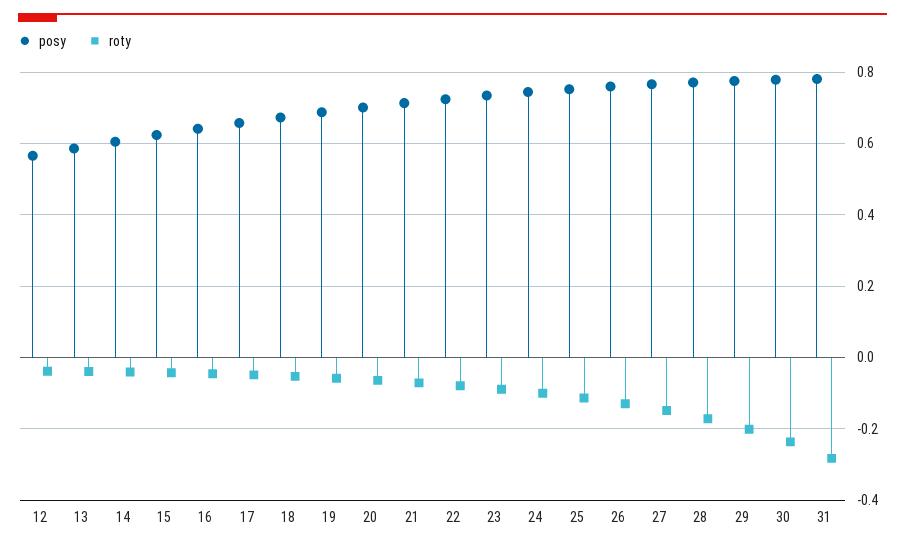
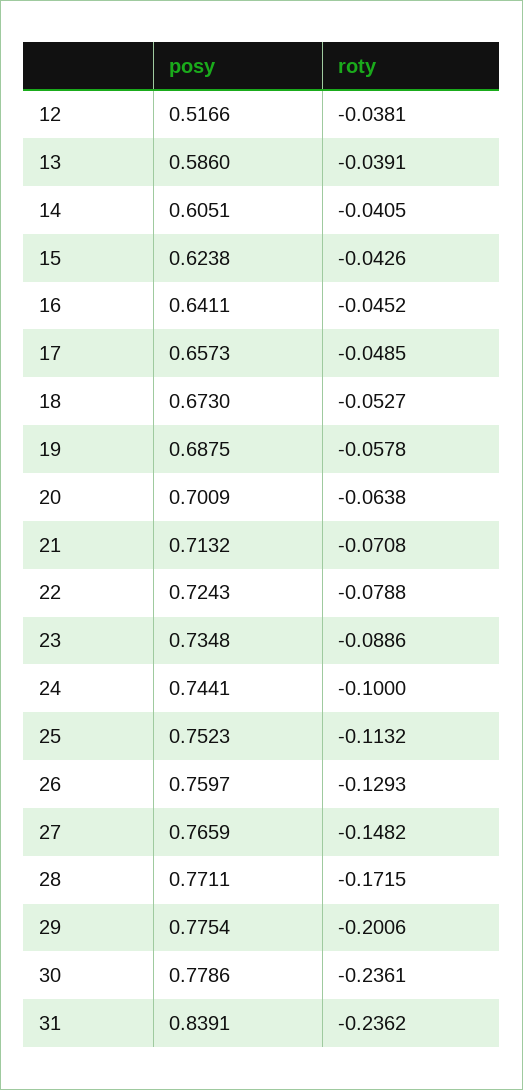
  {
    "posy": {
-     "12": 0.56,
+     "12": 0.5166,
      "13": 0.586,
      "14": 0.6051,
      "15": 0.6238,
      "16": 0.6411,
      "17": 0.6573,
      "18": 0.673,
      "19": 0.6875,
      "20": 0.7009,
      "21": 0.7132,
      "22": 0.7243,
      "23": 0.7348,
      "24": 0.7441,
      "25": 0.7523,
      "26": 0.7597,
      "27": 0.7659,
      "28": 0.7711,
      "29": 0.7754,
      "30": 0.7786,
-     "31": 0.78
+     "31": 0.8391
    },
    "roty": {
      "12": -0.0381,
      "13": -0.0391,
      "14": -0.0405,
      "15": -0.0426,
      "16": -0.0452,
      "17": -0.0485,
      "18": -0.0527,
      "19": -0.0578,
      "20": -0.0638,
      "21": -0.0708,
      "22": -0.0788,
      "23": -0.0886,
      "24": -0.1,
      "25": -0.1132,
      "26": -0.1293,
      "27": -0.1482,
      "28": -0.1715,
      "29": -0.2006,
      "30": -0.2361,
-     "31": -0.28
+     "31": -0.2362
    }
  }

